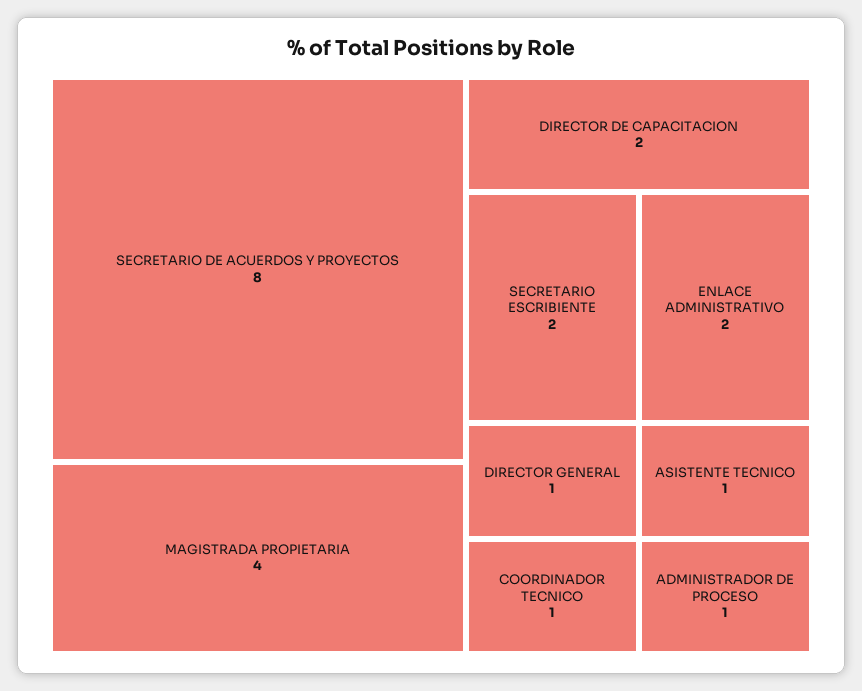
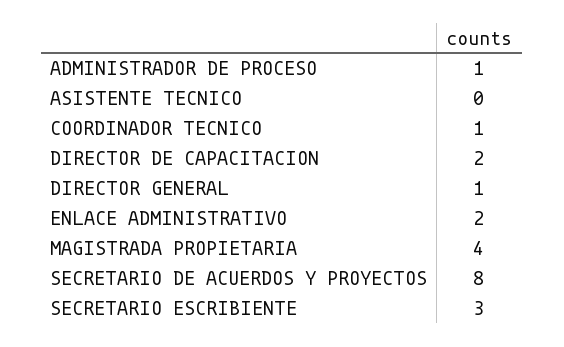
  {
    "SECRETARIO DE ACUERDOS Y PROYECTOS": 8,
    "MAGISTRADA PROPIETARIA": 4,
    "DIRECTOR DE CAPACITACION": 2,
-   "SECRETARIO ESCRIBIENTE": 2,
+   "SECRETARIO ESCRIBIENTE": 3,
    "ENLACE ADMINISTRATIVO": 2,
    "DIRECTOR GENERAL": 1,
    "COORDINADOR TECNICO": 1,
-   "ASISTENTE TECNICO": 1,
+   "ASISTENTE TECNICO": 0,
    "ADMINISTRADOR DE PROCESO": 1
  }

